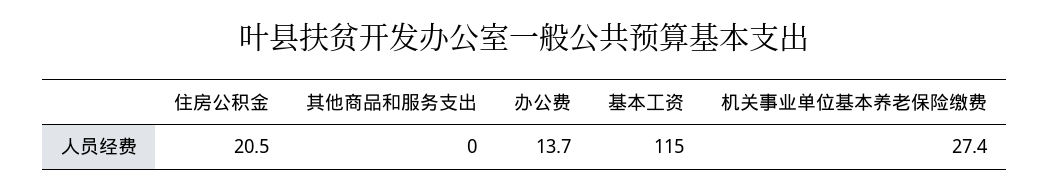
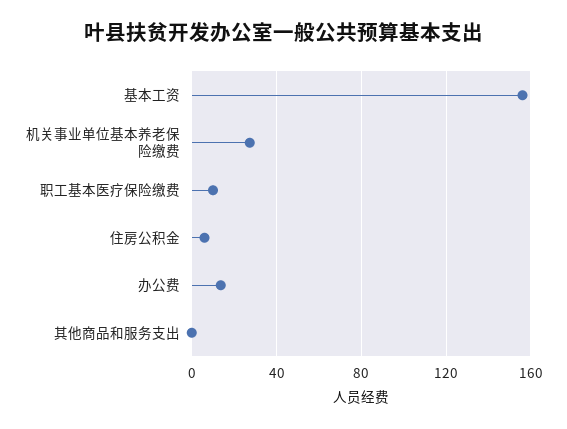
  {
-   "住房公积金": 20.5,
+   "住房公积金": 5,
    "其他商品和服务支出": 0,
    "办公费": 13.7,
-   "基本工资": 115,
+   "基本工资": 155,
-   "机关事业单位基本养老保险缴费": 27.4
+   "机关事业单位基本养老保险缴费": 27.4,
+   "职工基本医疗保险缴费": 10
  }

